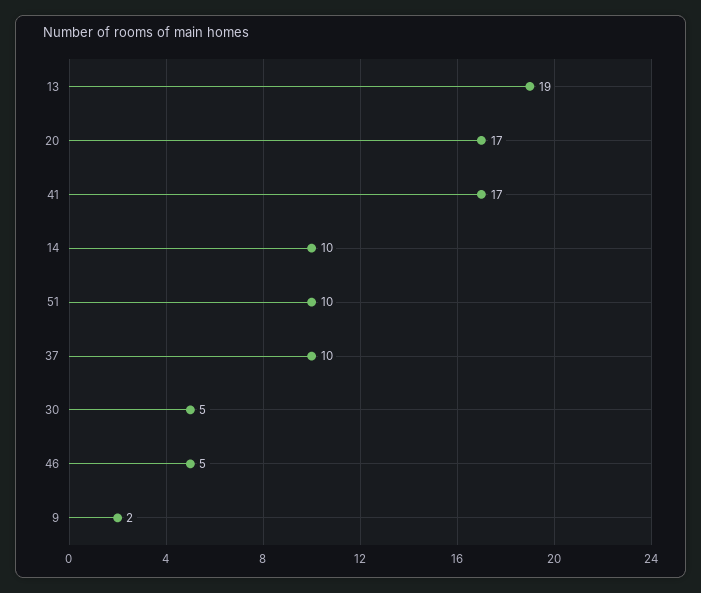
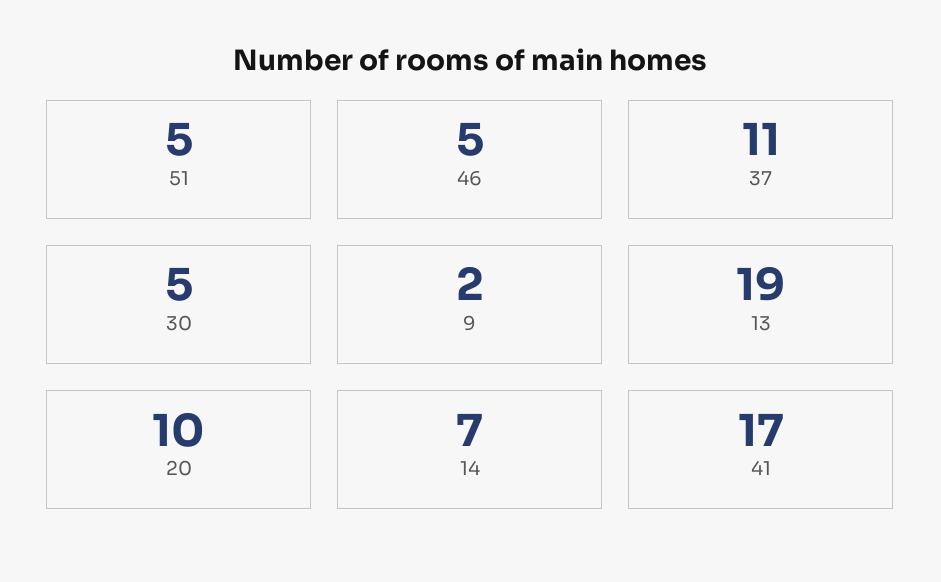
  {
    "13": 19,
-   "20": 17,
+   "20": 10,
    "41": 17,
-   "14": 10,
+   "14": 7,
-   "51": 10,
+   "51": 5,
-   "37": 10,
+   "37": 11,
    "30": 5,
    "46": 5,
    "9": 2
  }

